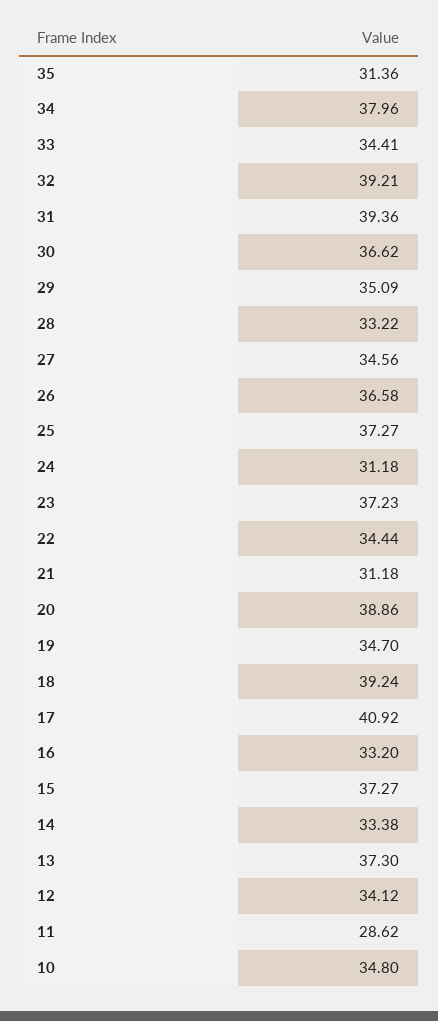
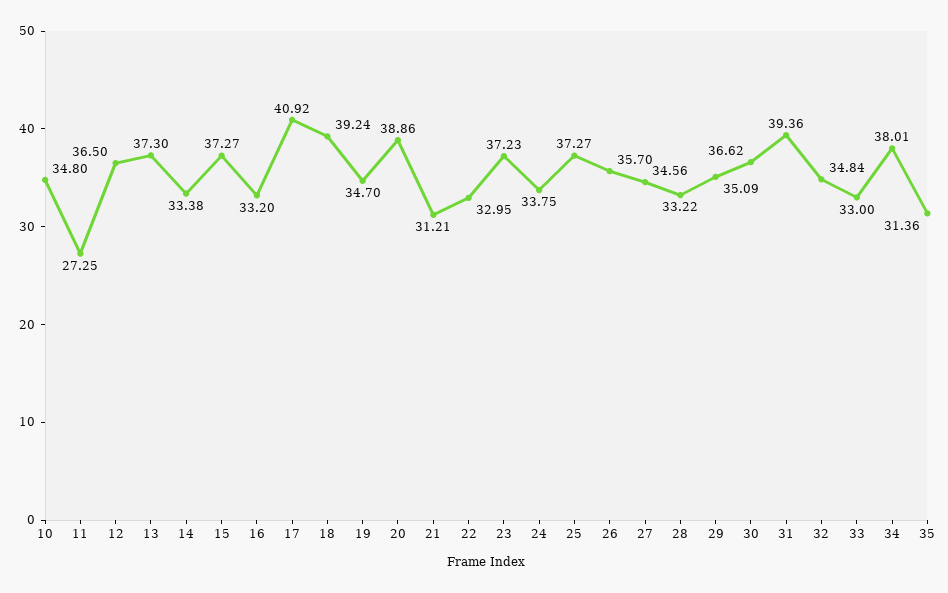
  {
    "35": 31.36,
-   "34": 37.96,
+   "34": 38.01,
-   "33": 34.41,
+   "33": 33,
-   "32": 39.21,
+   "32": 34.84,
    "31": 39.36,
    "30": 36.62,
    "29": 35.09,
    "28": 33.22,
    "27": 34.56,
-   "26": 36.58,
+   "26": 35.7,
    "25": 37.27,
-   "24": 31.18,
+   "24": 33.75,
    "23": 37.23,
-   "22": 34.44,
+   "22": 32.95,
-   "21": 31.18,
+   "21": 31.21,
    "20": 38.86,
    "19": 34.7,
    "18": 39.24,
    "17": 40.92,
    "16": 33.2,
    "15": 37.27,
    "14": 33.38,
    "13": 37.3,
-   "12": 34.12,
+   "12": 36.5,
-   "11": 28.62,
+   "11": 27.25,
    "10": 34.8
  }

